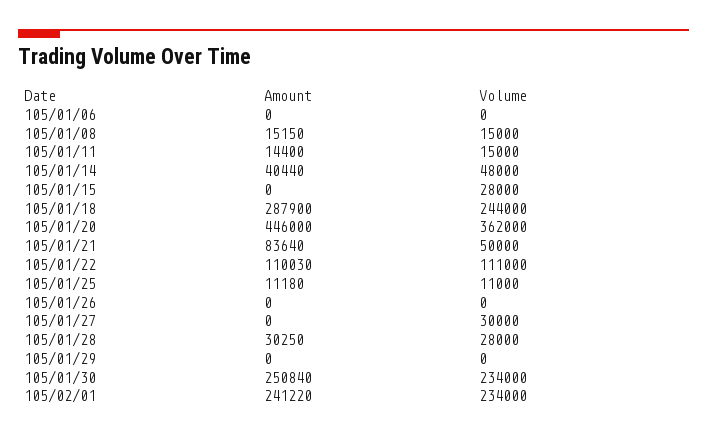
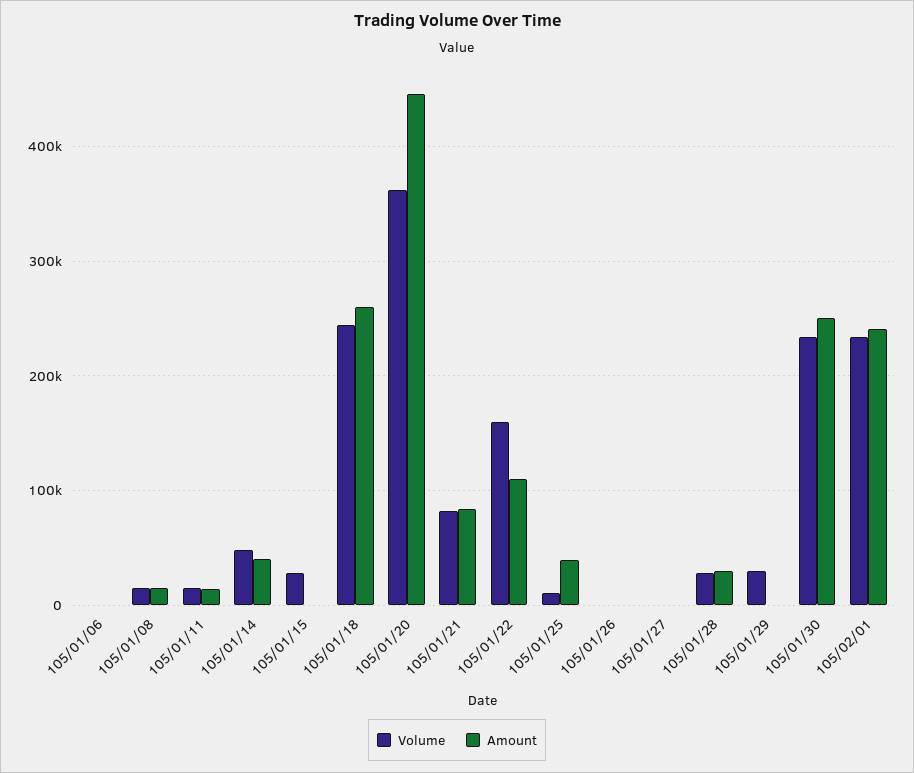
  {
    "Amount": {
      "105/01/06": 0,
      "105/01/08": 15150,
      "105/01/11": 14400,
      "105/01/14": 40440,
      "105/01/15": 0,
-     "105/01/18": 287900,
+     "105/01/18": 260000,
      "105/01/20": 446000,
      "105/01/21": 83640,
      "105/01/22": 110030,
-     "105/01/25": 11180,
+     "105/01/25": 40000,
      "105/01/26": 0,
      "105/01/27": 0,
      "105/01/28": 30250,
      "105/01/29": 0,
      "105/01/30": 250840,
      "105/02/01": 241220
    },
    "Volume": {
      "105/01/06": 0,
      "105/01/08": 15000,
      "105/01/11": 15000,
      "105/01/14": 48000,
      "105/01/15": 28000,
      "105/01/18": 244000,
      "105/01/20": 362000,
-     "105/01/21": 50000,
+     "105/01/21": 80000,
-     "105/01/22": 111000,
+     "105/01/22": 160000,
      "105/01/25": 11000,
      "105/01/26": 0,
-     "105/01/27": 30000,
+     "105/01/27": 0,
      "105/01/28": 28000,
-     "105/01/29": 0,
+     "105/01/29": 30000,
      "105/01/30": 234000,
      "105/02/01": 234000
    }
  }

